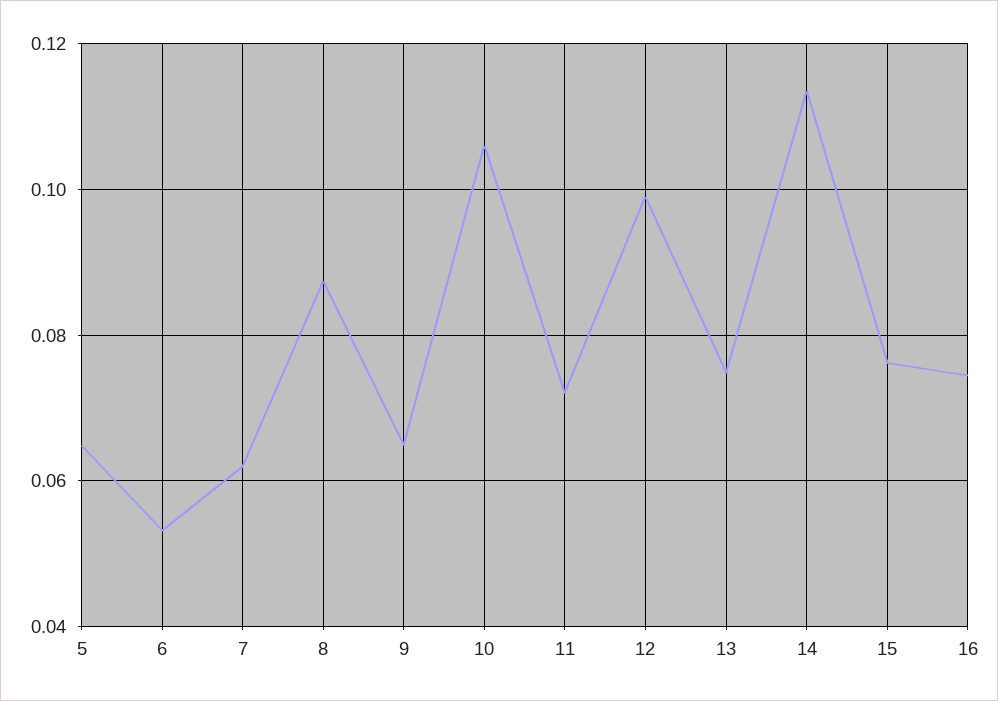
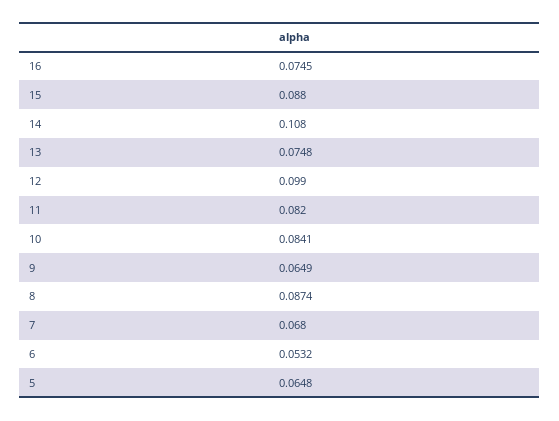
  {
    "5": 0.0648,
    "6": 0.0532,
-   "7": 0.062,
+   "7": 0.068,
    "8": 0.0874,
    "9": 0.0649,
-   "10": 0.106,
+   "10": 0.0841,
-   "11": 0.072,
+   "11": 0.082,
    "12": 0.099,
    "13": 0.0748,
-   "14": 0.114,
+   "14": 0.108,
-   "15": 0.076,
+   "15": 0.088,
    "16": 0.0745
  }

